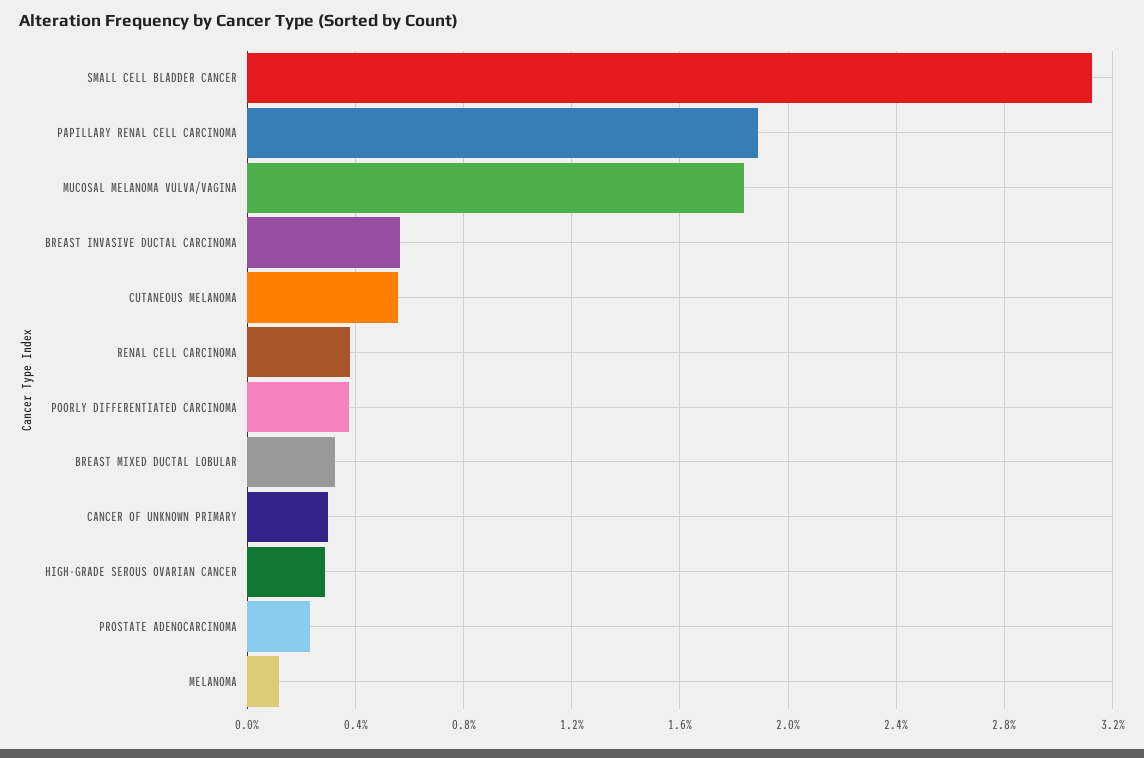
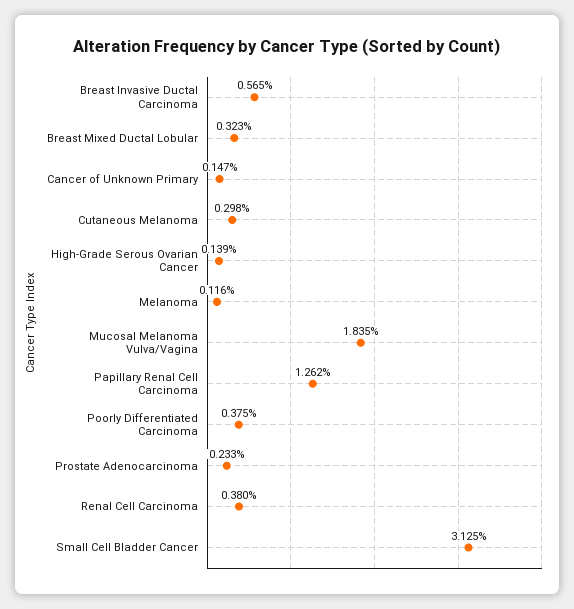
  {
    "SMALL CELL BLADDER CANCER": 3.125,
-   "PAPILLARY RENAL CELL CARCINOMA": 1.9,
+   "PAPILLARY RENAL CELL CARCINOMA": 1.262,
    "MUCOSAL MELANOMA VULVA/VAGINA": 1.835,
    "BREAST INVASIVE DUCTAL CARCINOMA": 0.565,
-   "CUTANEOUS MELANOMA": 0.55,
+   "CUTANEOUS MELANOMA": 0.298,
    "RENAL CELL CARCINOMA": 0.38,
    "POORLY DIFFERENTIATED CARCINOMA": 0.375,
    "BREAST MIXED DUCTAL LOBULAR": 0.323,
-   "CANCER OF UNKNOWN PRIMARY": 0.3,
+   "CANCER OF UNKNOWN PRIMARY": 0.147,
-   "HIGH-GRADE SEROUS OVARIAN CANCER": 0.3,
+   "HIGH-GRADE SEROUS OVARIAN CANCER": 0.139,
    "PROSTATE ADENOCARCINOMA": 0.233,
    "MELANOMA": 0.116
  }

